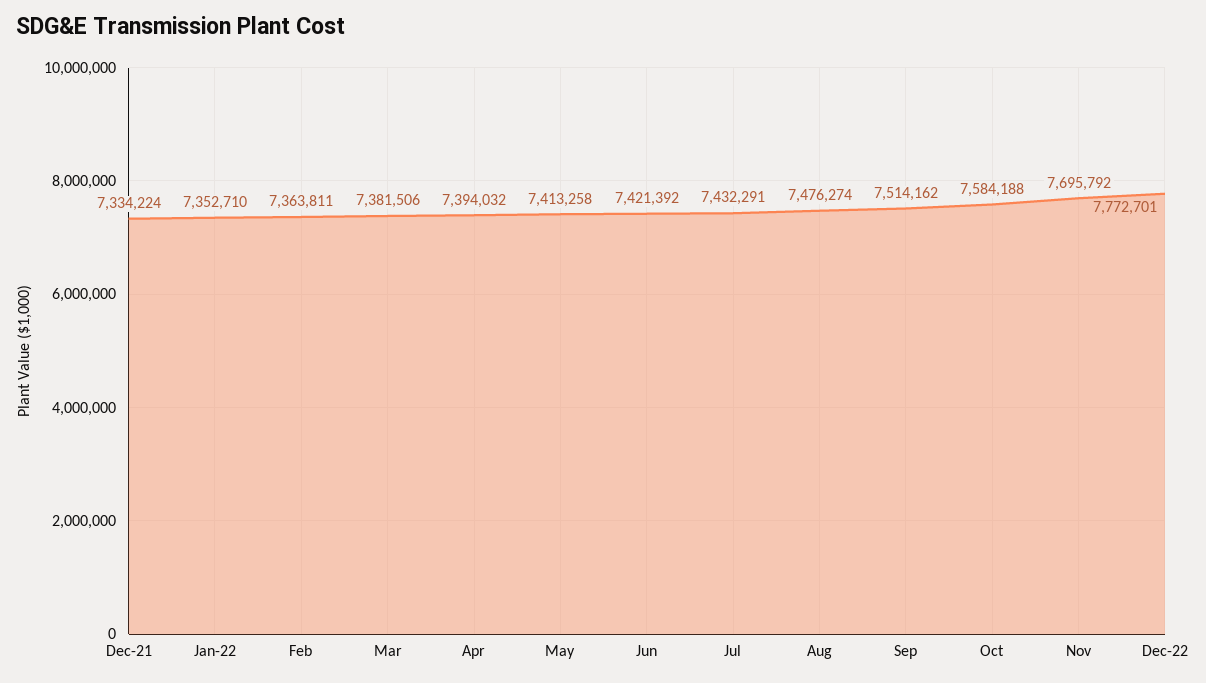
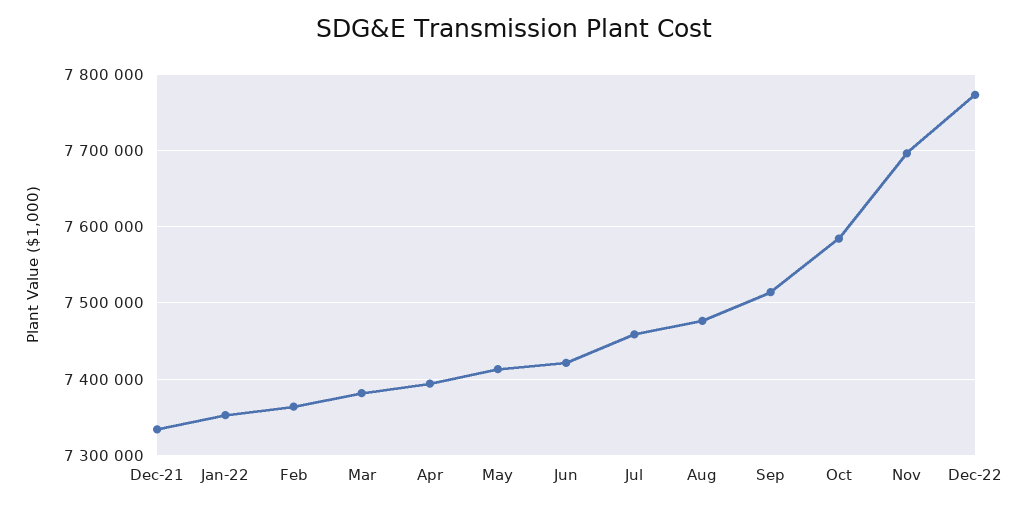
  {
    "Dec-21": 7334224,
    "Jan-22": 7352710,
    "Feb": 7363811,
    "Mar": 7381506,
    "Apr": 7394032,
    "May": 7413258,
    "Jun": 7421392,
-   "Jul": 7432291,
+   "Jul": 7460000,
    "Aug": 7476274,
    "Sep": 7514162,
    "Oct": 7584188,
    "Nov": 7695792,
    "Dec-22": 7772701
  }

